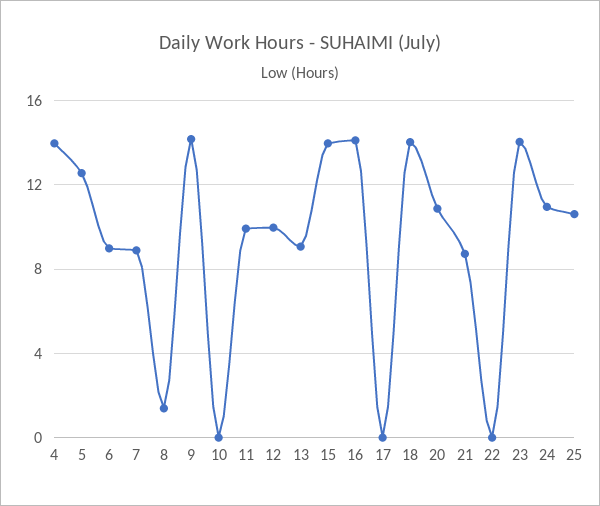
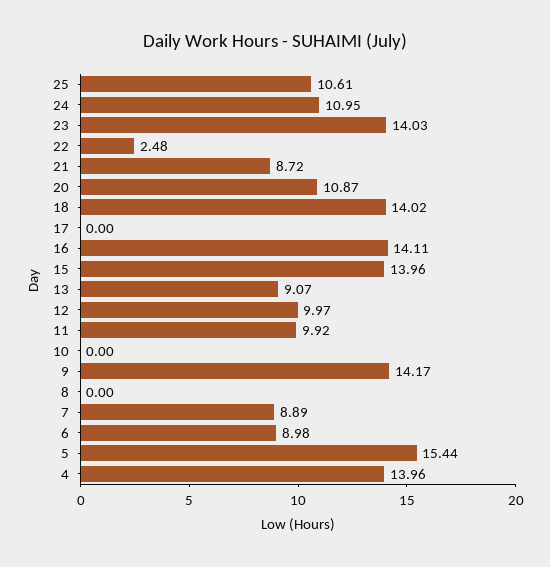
  {
    "4": 13.96,
-   "5": 12.5,
+   "5": 15.44,
    "6": 8.98,
    "7": 8.89,
-   "8": 1.5,
+   "8": 0,
    "9": 14.17,
    "10": 0,
    "11": 9.92,
    "12": 9.97,
    "13": 9.07,
    "15": 13.96,
    "16": 14.11,
    "17": 0,
    "18": 14.02,
    "20": 10.87,
    "21": 8.72,
-   "22": 0,
+   "22": 2.48,
    "23": 14.03,
    "24": 10.95,
    "25": 10.61
  }

